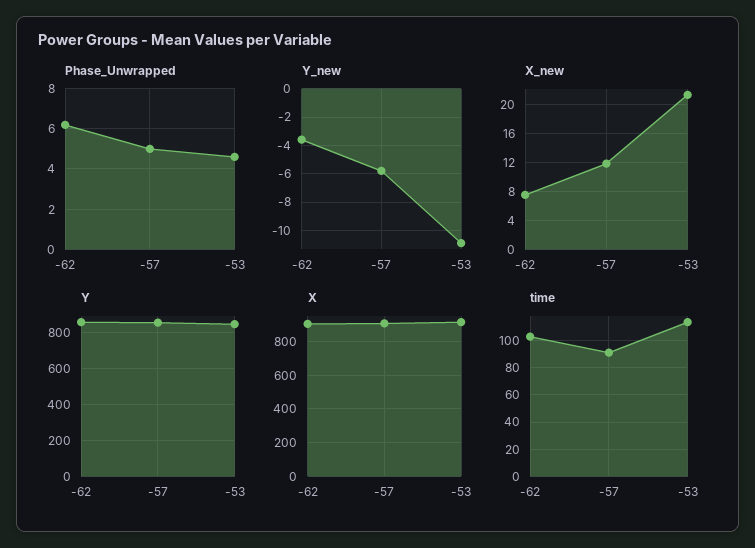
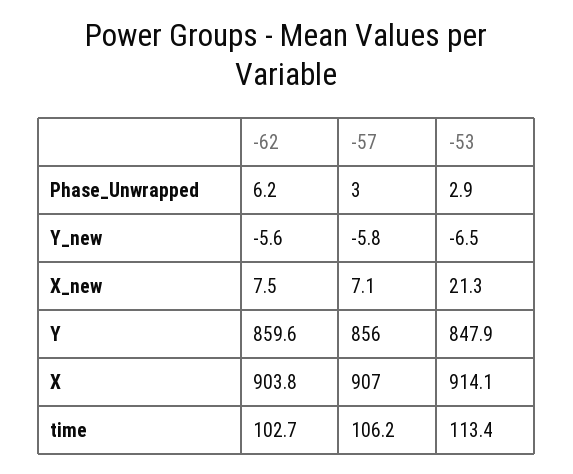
  {
    "Phase_Unwrapped": {
      "-62": 6.2,
-     "-57": 5,
+     "-57": 3,
-     "-53": 4.5
+     "-53": 2.9
    },
    "Y_new": {
-     "-62": -3.5,
+     "-62": -5.6,
      "-57": -5.8,
-     "-53": -11
+     "-53": -6.5
    },
    "X_new": {
      "-62": 7.5,
-     "-57": 12,
+     "-57": 7.1,
      "-53": 21.3
    },
    "Y": {
      "-62": 859.6,
      "-57": 856,
      "-53": 847.9
    },
    "X": {
      "-62": 903.8,
      "-57": 907,
      "-53": 914.1
    },
    "time": {
      "-62": 102.7,
-     "-57": 90,
+     "-57": 106.2,
      "-53": 113.4
    }
  }

